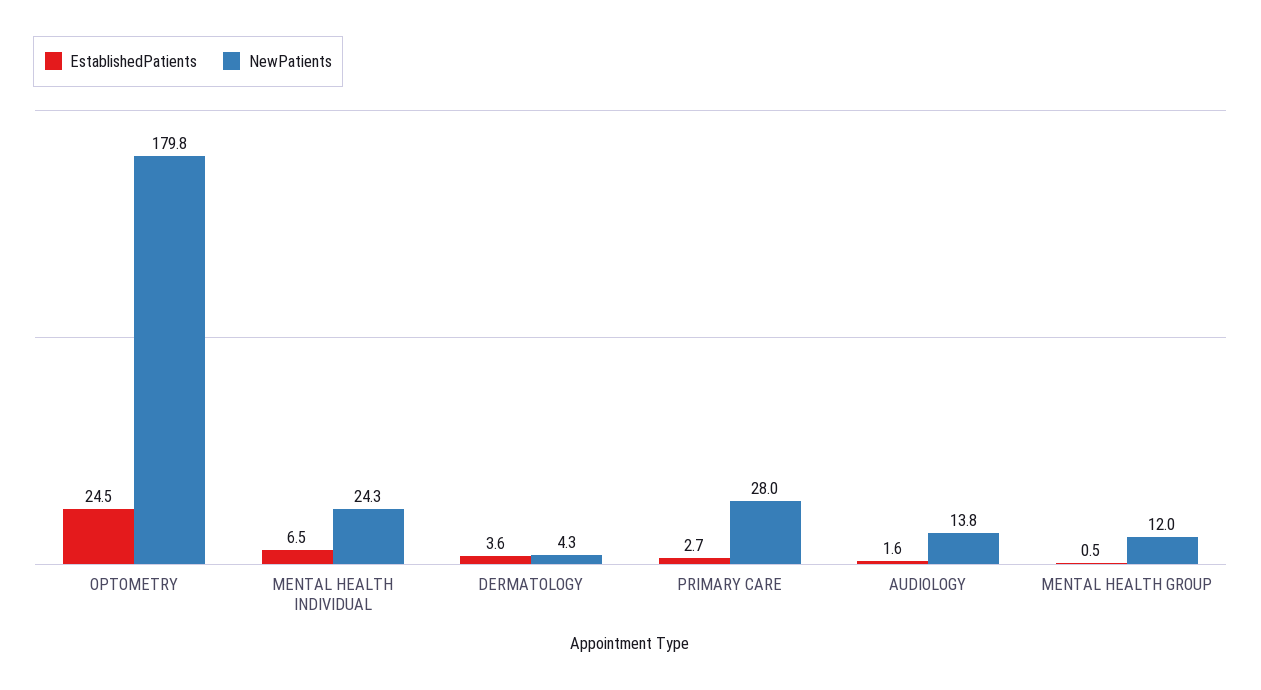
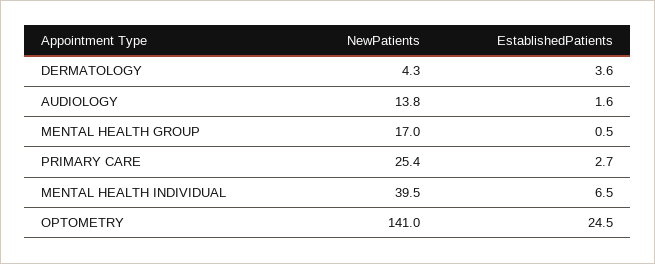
  {
    "EstablishedPatients": {
      "OPTOMETRY": 24.5,
      "MENTAL HEALTH INDIVIDUAL": 6.5,
      "DERMATOLOGY": 3.6,
      "PRIMARY CARE": 2.7,
      "AUDIOLOGY": 1.6,
      "MENTAL HEALTH GROUP": 0.5
    },
    "NewPatients": {
-     "OPTOMETRY": 179.8,
+     "OPTOMETRY": 141,
-     "MENTAL HEALTH INDIVIDUAL": 24.3,
+     "MENTAL HEALTH INDIVIDUAL": 39.5,
      "DERMATOLOGY": 4.3,
-     "PRIMARY CARE": 28,
+     "PRIMARY CARE": 25.4,
      "AUDIOLOGY": 13.8,
-     "MENTAL HEALTH GROUP": 12
+     "MENTAL HEALTH GROUP": 17
    }
  }

